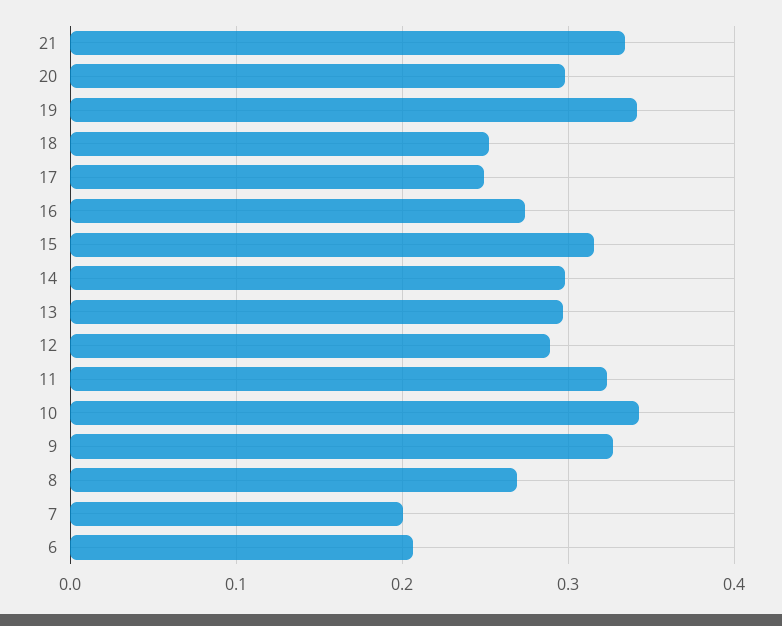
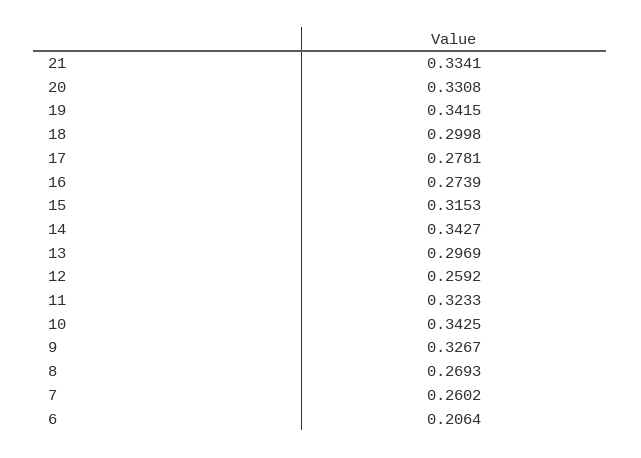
  {
    "21": 0.3341,
-   "20": 0.3,
+   "20": 0.3308,
    "19": 0.3415,
-   "18": 0.25,
+   "18": 0.2998,
-   "17": 0.25,
+   "17": 0.2781,
    "16": 0.2739,
    "15": 0.3153,
-   "14": 0.3,
+   "14": 0.3427,
    "13": 0.2969,
-   "12": 0.29,
+   "12": 0.2592,
    "11": 0.3233,
    "10": 0.3425,
    "9": 0.3267,
    "8": 0.2693,
-   "7": 0.2,
+   "7": 0.2602,
    "6": 0.2064
  }

